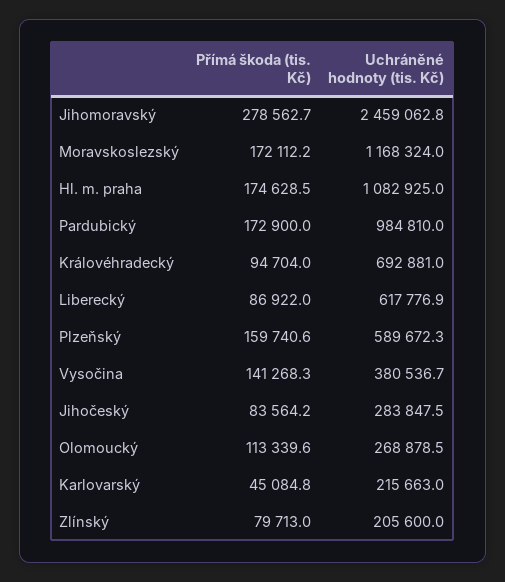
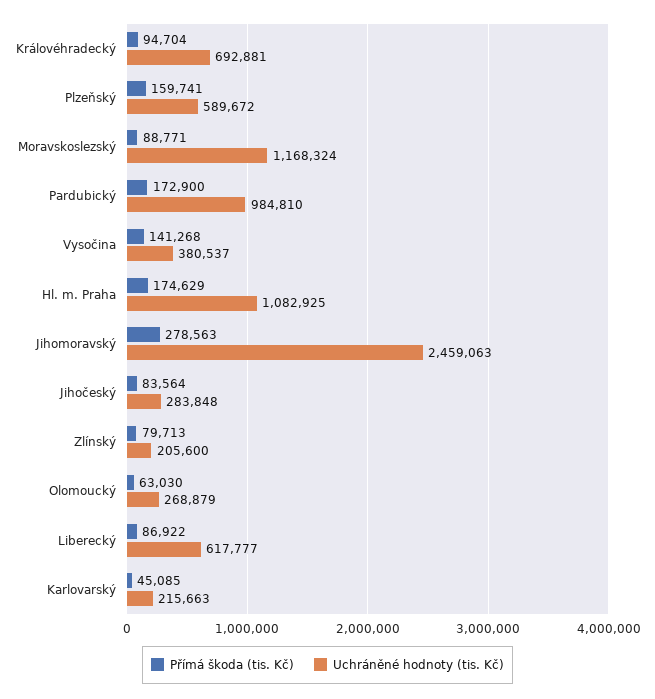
  {
    "Přímá škoda (tis. Kč)": {
      "Jihomoravský": 278562.7,
-     "Moravskoslezský": 172112.2,
+     "Moravskoslezský": 88771,
      "Hl. m. praha": 174628.5,
      "Pardubický": 172900,
      "Královéhradecký": 94704,
      "Liberecký": 86922,
      "Plzeňský": 159740.6,
      "Vysočina": 141268.3,
      "Jihočeský": 83564.2,
-     "Olomoucký": 113339.6,
+     "Olomoucký": 63030,
      "Karlovarský": 45084.8,
      "Zlínský": 79713
    },
    "Uchráněné hodnoty (tis. Kč)": {
      "Jihomoravský": 2459062.8,
      "Moravskoslezský": 1168324,
      "Hl. m. praha": 1082925,
      "Pardubický": 984810,
      "Královéhradecký": 692881,
      "Liberecký": 617776.9,
      "Plzeňský": 589672.3,
      "Vysočina": 380536.7,
      "Jihočeský": 283847.5,
      "Olomoucký": 268878.5,
      "Karlovarský": 215663,
      "Zlínský": 205600
    }
  }

